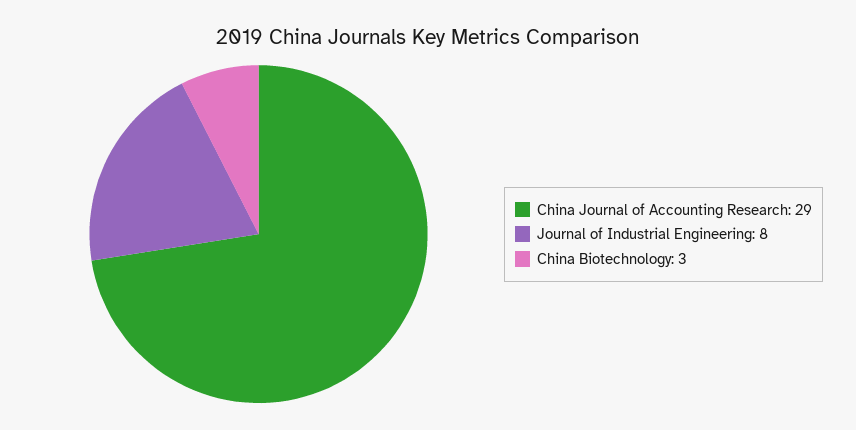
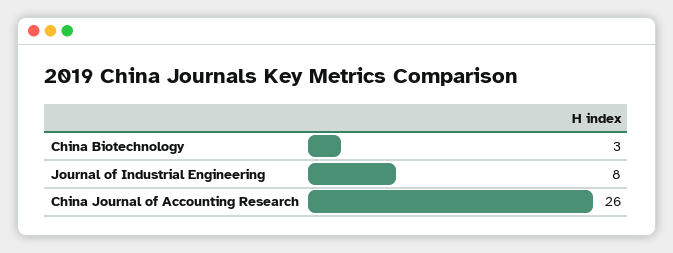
  {
-   "China Journal of Accounting Research": 29,
+   "China Journal of Accounting Research": 26,
    "Journal of Industrial Engineering": 8,
    "China Biotechnology": 3
  }

